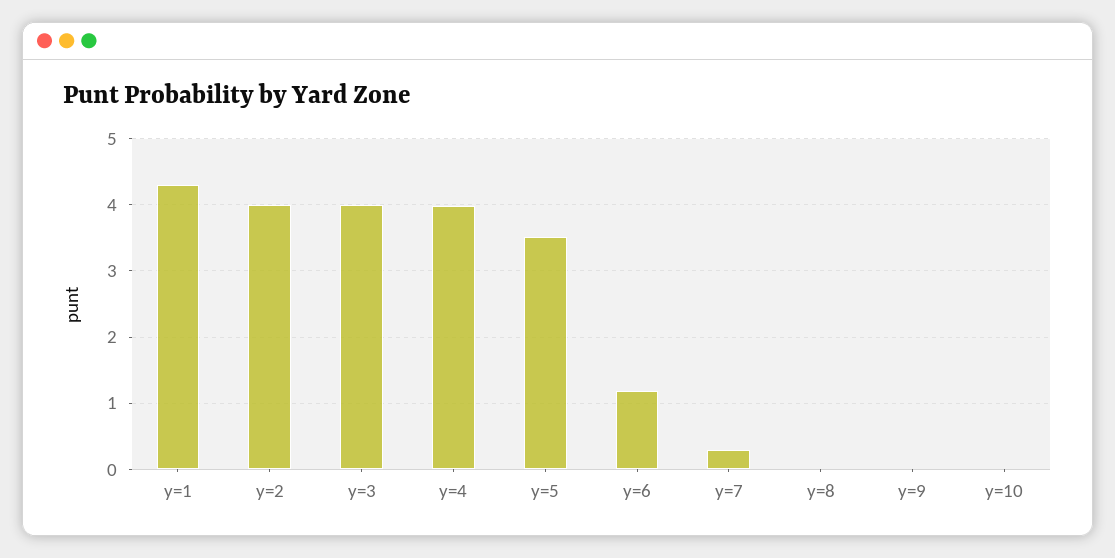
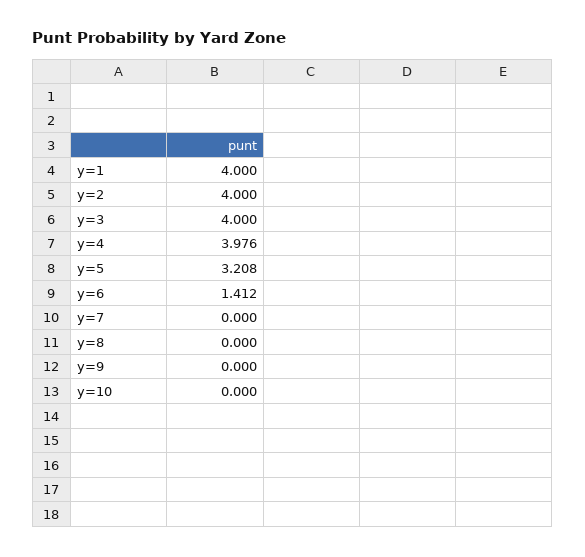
  {
-   "y=1": 4.3,
+   "y=1": 4,
    "y=2": 4,
    "y=3": 4,
    "y=4": 3.976,
-   "y=5": 3.5,
+   "y=5": 3.208,
-   "y=6": 1.2,
+   "y=6": 1.412,
-   "y=7": 0.3,
+   "y=7": 0,
    "y=8": 0,
    "y=9": 0,
    "y=10": 0
  }

